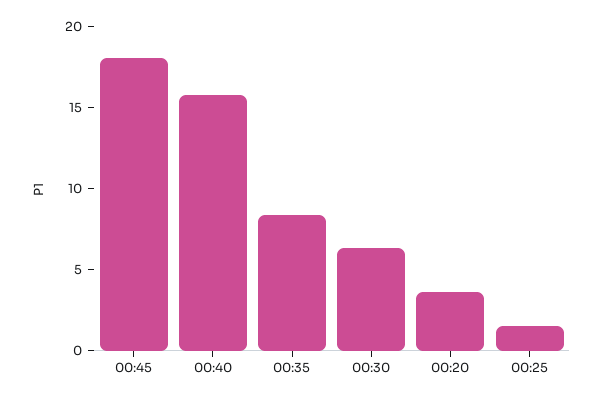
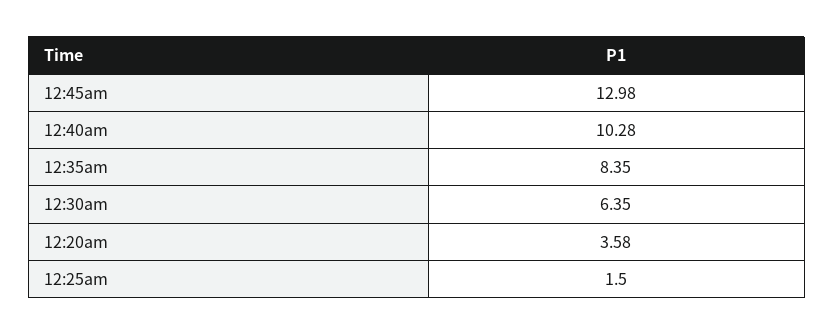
  {
-   "00:45": 18,
+   "00:45": 12.98,
-   "00:40": 16,
+   "00:40": 10.28,
    "00:35": 8.35,
    "00:30": 6.35,
    "00:20": 3.58,
    "00:25": 1.5
  }

